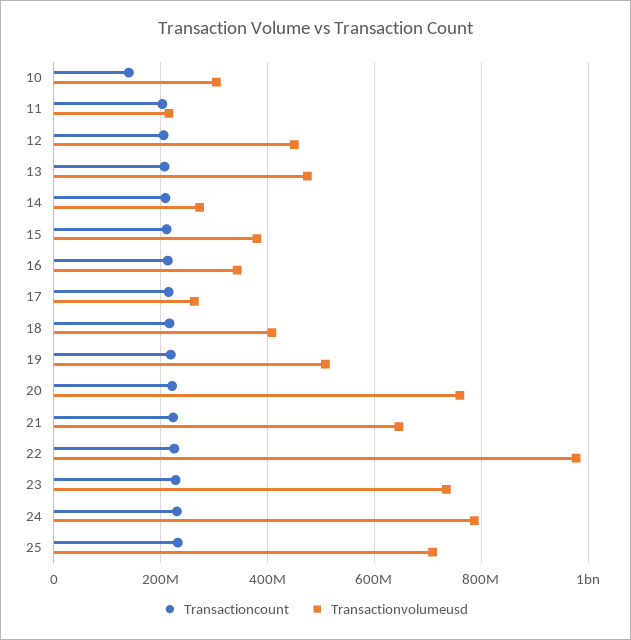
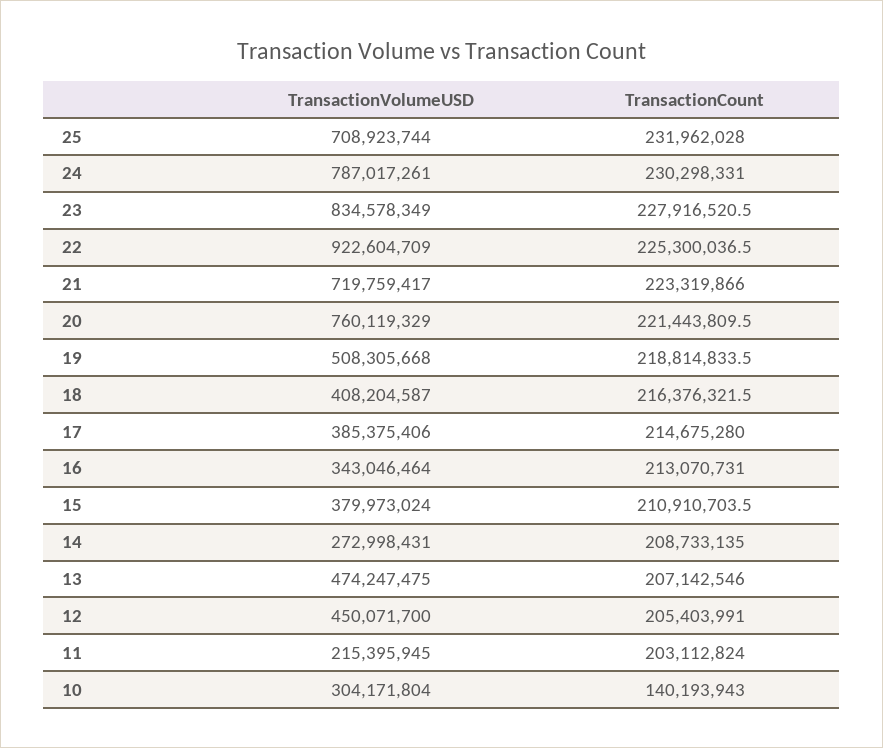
  {
    "Transactioncount": {
      "10": 140193943,
      "11": 203112824,
      "12": 205403991,
      "13": 207142546,
      "14": 208733135,
      "15": 210910703.5,
      "16": 213070731,
      "17": 214675280,
      "18": 216376321.5,
      "19": 218814833.5,
      "20": 221443809.5,
      "21": 223319866,
      "22": 225300036.5,
      "23": 227916520.5,
      "24": 230298331,
      "25": 231962028
    },
    "Transactionvolumeusd": {
      "10": 304171804,
      "11": 215395945,
      "12": 450071700,
      "13": 474247475,
      "14": 272998431,
      "15": 379973024,
      "16": 343046464,
-     "17": 260000000,
+     "17": 385375406,
      "18": 408204587,
      "19": 508305668,
      "20": 760119329,
-     "21": 640000000,
+     "21": 719759417,
-     "22": 980000000,
+     "22": 922604709,
-     "23": 740000000,
+     "23": 834578349,
      "24": 787017261,
      "25": 708923744
    }
  }

